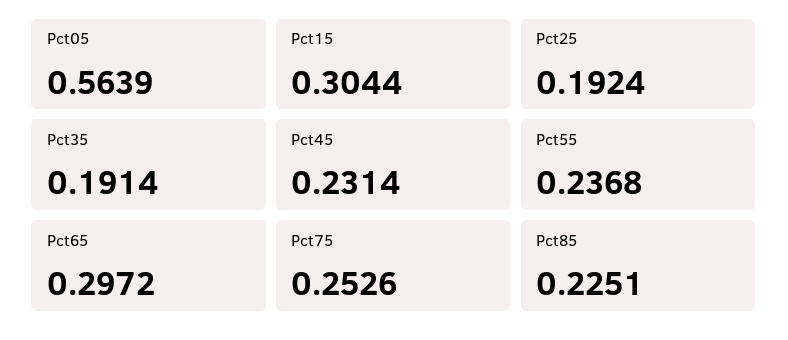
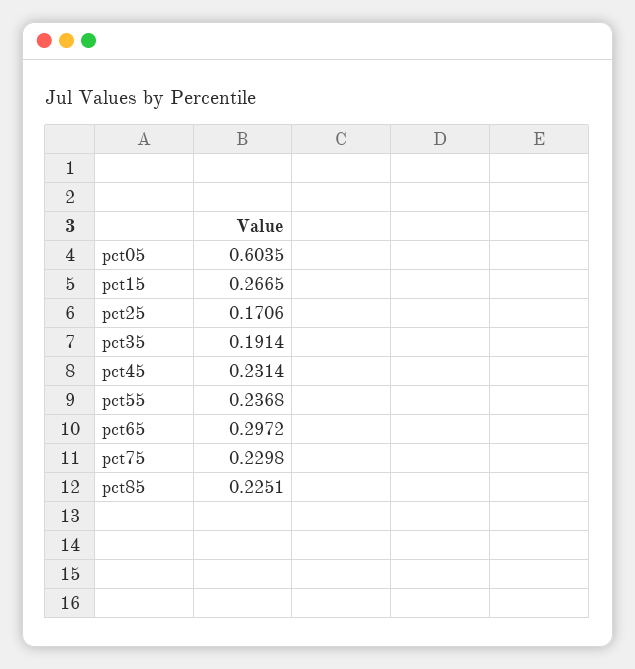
  {
-   "Pct05": 0.5639,
+   "Pct05": 0.6035,
-   "Pct15": 0.3044,
+   "Pct15": 0.2665,
-   "Pct25": 0.1924,
+   "Pct25": 0.1706,
    "Pct35": 0.1914,
    "Pct45": 0.2314,
    "Pct55": 0.2368,
    "Pct65": 0.2972,
-   "Pct75": 0.2526,
+   "Pct75": 0.2298,
    "Pct85": 0.2251
  }

